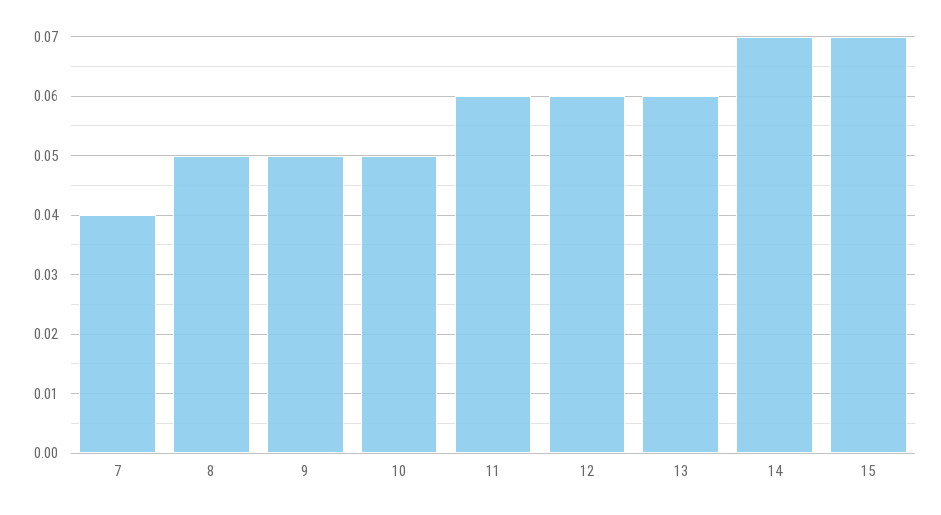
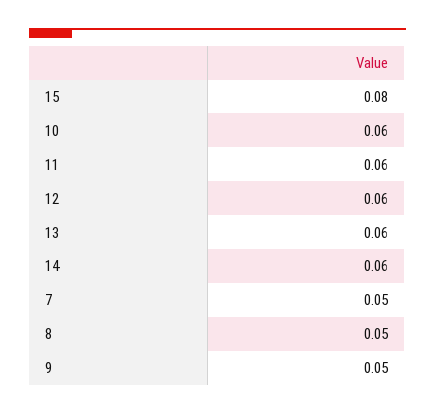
  {
-   "7": 0.04,
+   "7": 0.05,
    "8": 0.05,
    "9": 0.05,
-   "10": 0.05,
+   "10": 0.06,
    "11": 0.06,
    "12": 0.06,
    "13": 0.06,
-   "14": 0.07,
+   "14": 0.06,
-   "15": 0.07
+   "15": 0.08
  }

